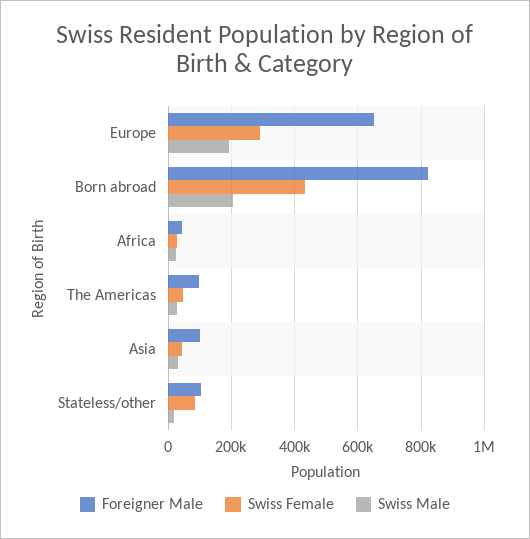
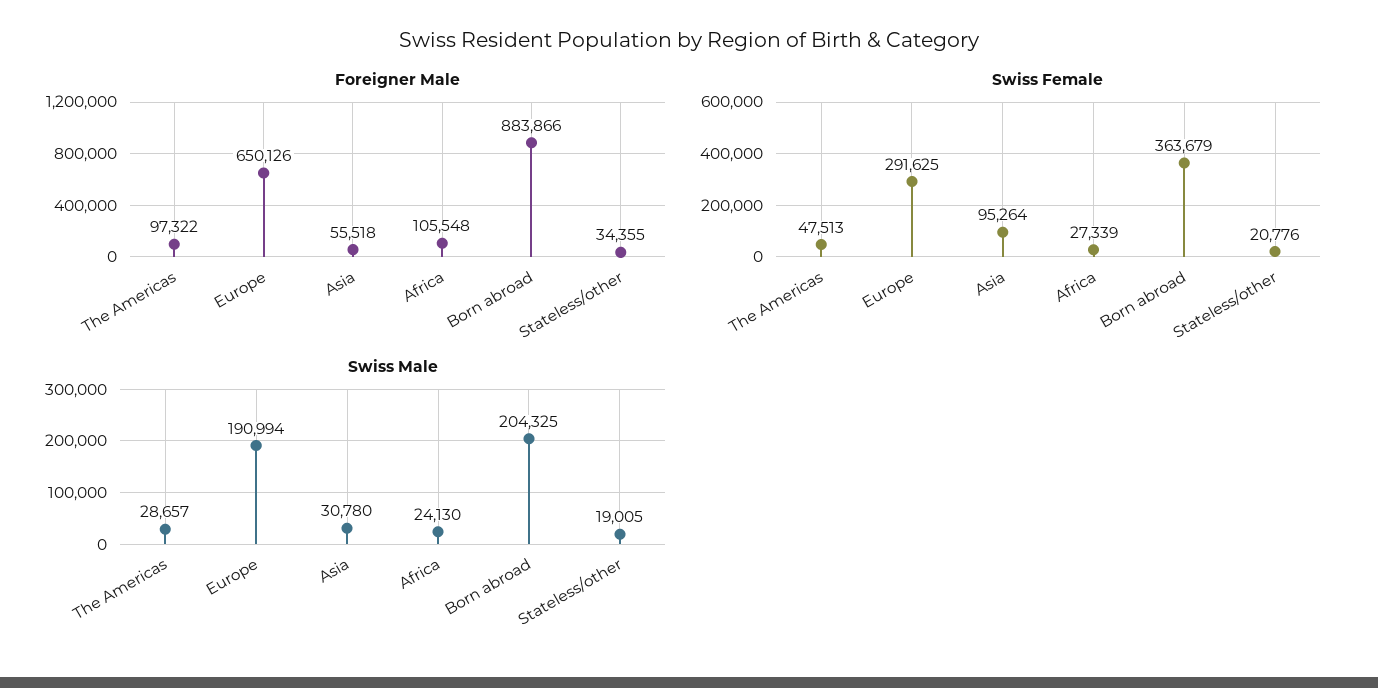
  {
    "Foreigner Male": {
      "Europe": 650126,
-     "Born abroad": 820000,
+     "Born abroad": 883866,
-     "Africa": 40000,
+     "Africa": 105548,
      "The Americas": 97322,
-     "Asia": 100000,
+     "Asia": 55518,
-     "Stateless/other": 100000
+     "Stateless/other": 34355
    },
    "Swiss Female": {
      "Europe": 291625,
-     "Born abroad": 440000,
+     "Born abroad": 363679,
      "Africa": 27339,
      "The Americas": 47513,
-     "Asia": 40000,
+     "Asia": 95264,
-     "Stateless/other": 80000
+     "Stateless/other": 20776
    },
    "Swiss Male": {
      "Europe": 190994,
      "Born abroad": 204325,
      "Africa": 24130,
      "The Americas": 28657,
      "Asia": 30780,
      "Stateless/other": 19005
    }
  }

